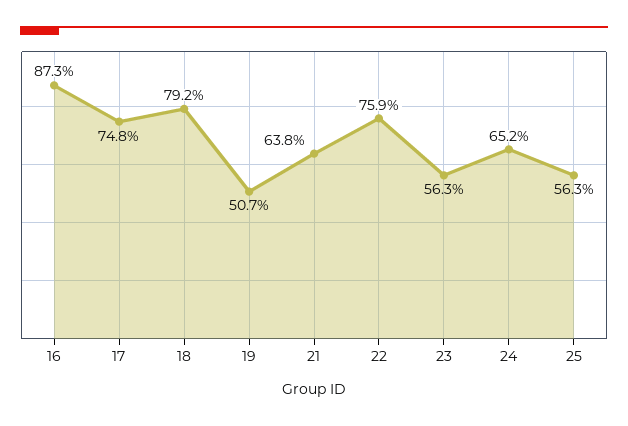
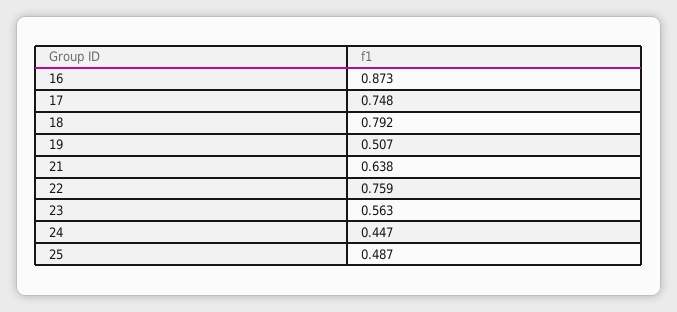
  {
    "16": 0.873,
    "17": 0.748,
    "18": 0.792,
    "19": 0.507,
    "21": 0.638,
    "22": 0.759,
    "23": 0.563,
-   "24": 0.652,
+   "24": 0.447,
-   "25": 0.563
+   "25": 0.487
  }

